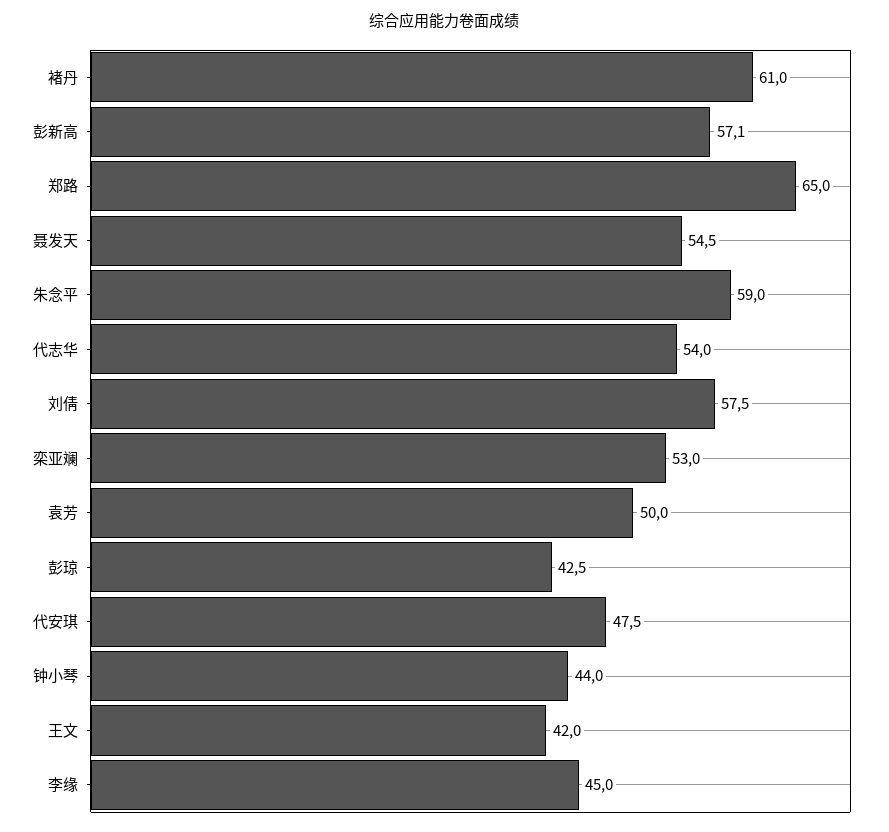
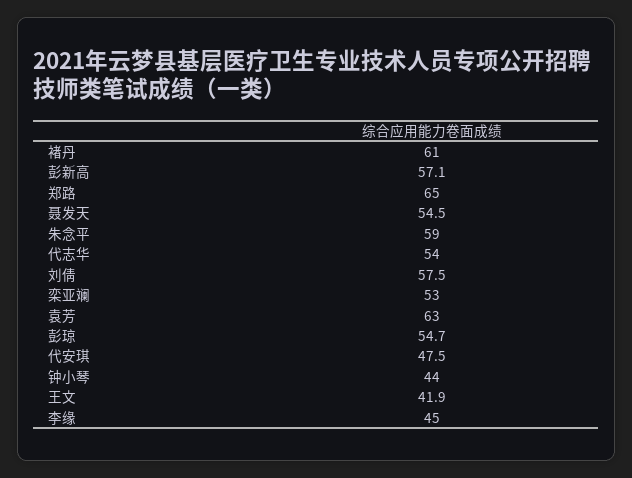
  {
    "褚丹": 61,
    "彭新高": 57.1,
    "郑路": 65,
    "聂发天": 54.5,
    "朱念平": 59,
    "代志华": 54,
    "刘倩": 57.5,
    "栾亚斓": 53,
-   "袁芳": 50,
+   "袁芳": 63,
-   "彭琼": 42.5,
+   "彭琼": 54.7,
    "代安琪": 47.5,
    "钟小琴": 44,
-   "王文": 42,
+   "王文": 41.9,
    "李缘": 45
  }

